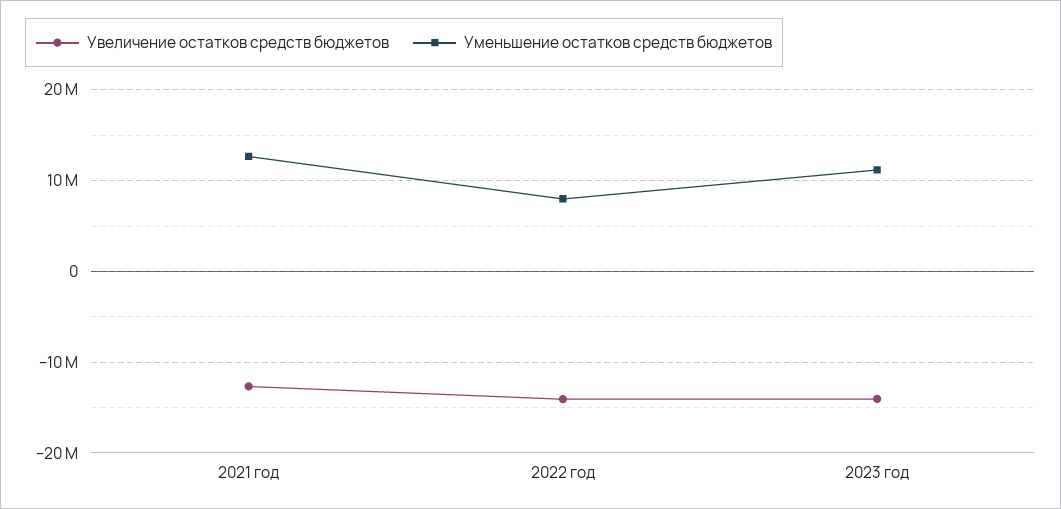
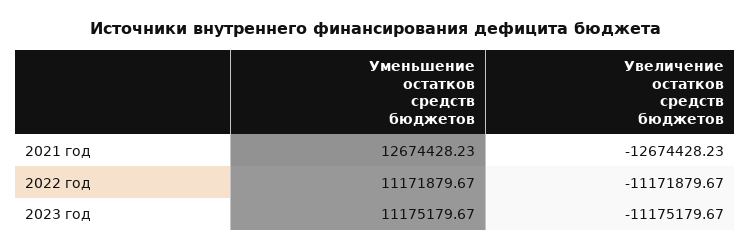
  {
    "Увеличение остатков средств бюджетов": {
      "2021 год": -12674428.23,
-     "2022 год": -14000000,
+     "2022 год": -11171879.67,
-     "2023 год": -14000000
+     "2023 год": -11175179.67
    },
    "Уменьшение остатков средств бюджетов": {
      "2021 год": 12674428.23,
-     "2022 год": 8000000,
+     "2022 год": 11171879.67,
      "2023 год": 11175179.67
    }
  }

